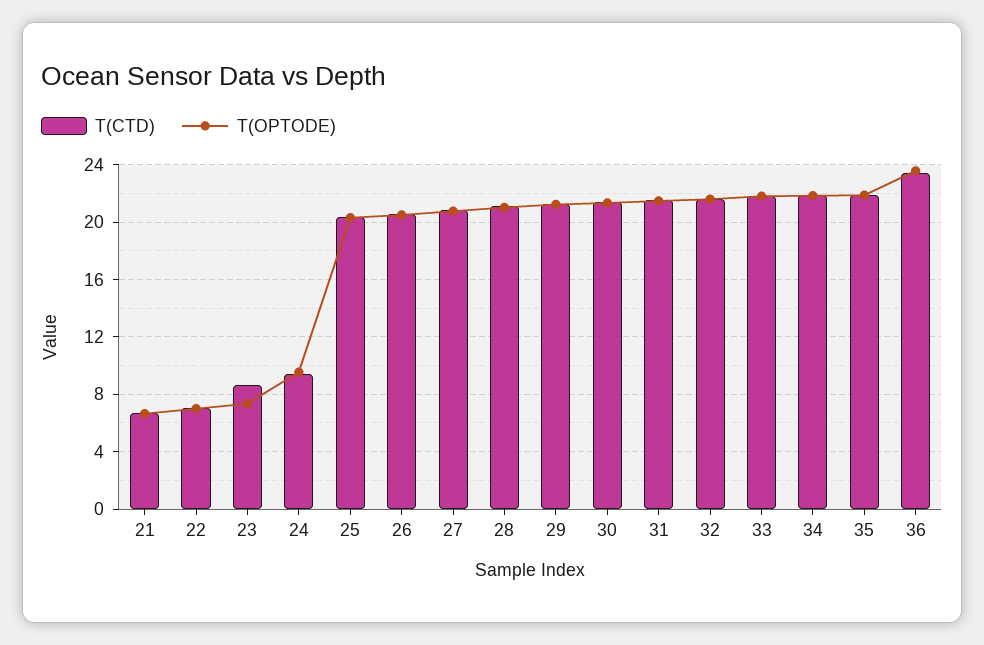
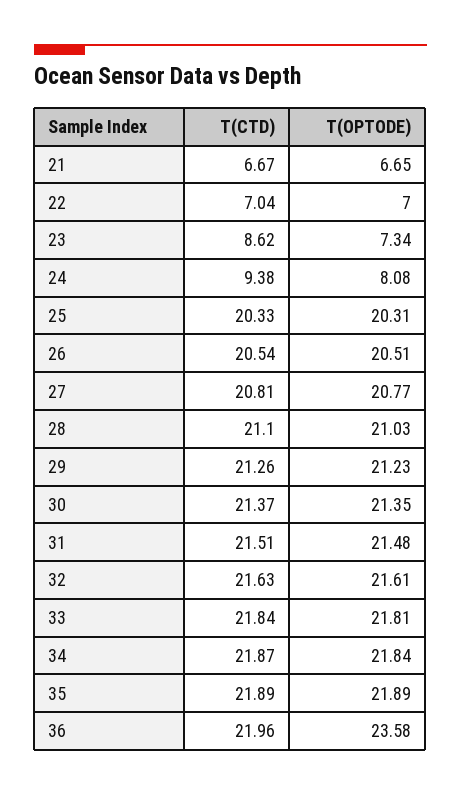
  {
    "T(CTD)": {
      "21": 6.67,
      "22": 7.04,
      "23": 8.62,
      "24": 9.38,
      "25": 20.33,
      "26": 20.54,
      "27": 20.81,
      "28": 21.1,
      "29": 21.26,
      "30": 21.37,
      "31": 21.51,
      "32": 21.63,
      "33": 21.84,
      "34": 21.87,
      "35": 21.89,
-     "36": 23.5
+     "36": 21.96
    },
    "T(OPTODE)": {
      "21": 6.65,
      "22": 7,
      "23": 7.34,
-     "24": 9.5,
+     "24": 8.08,
      "25": 20.31,
      "26": 20.51,
      "27": 20.77,
      "28": 21.03,
      "29": 21.23,
      "30": 21.35,
      "31": 21.48,
      "32": 21.61,
      "33": 21.81,
      "34": 21.84,
      "35": 21.89,
      "36": 23.58
    }
  }

